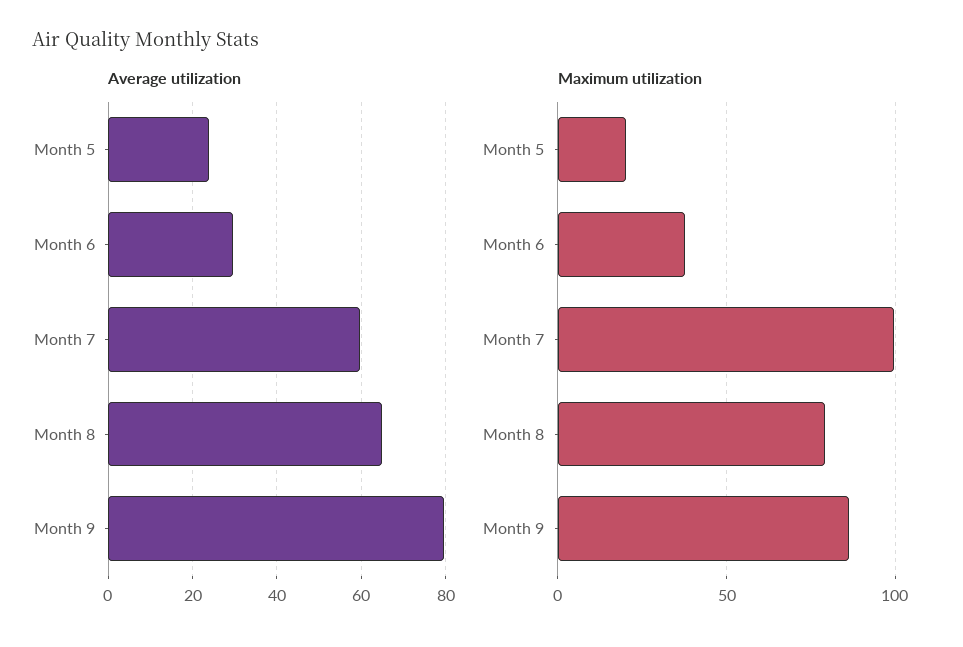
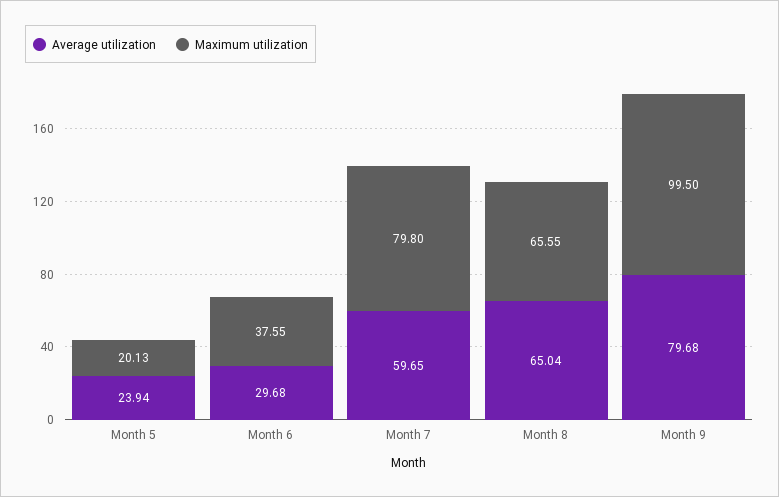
  {
    "Average utilization": {
      "Month 5": 23.94,
      "Month 6": 29.68,
      "Month 7": 59.65,
      "Month 8": 65.04,
      "Month 9": 79.68
    },
    "Maximum utilization": {
      "Month 5": 20.13,
      "Month 6": 37.55,
-     "Month 7": 100,
+     "Month 7": 79.8,
-     "Month 8": 80,
+     "Month 8": 65.55,
-     "Month 9": 85
+     "Month 9": 99.5
    }
  }

